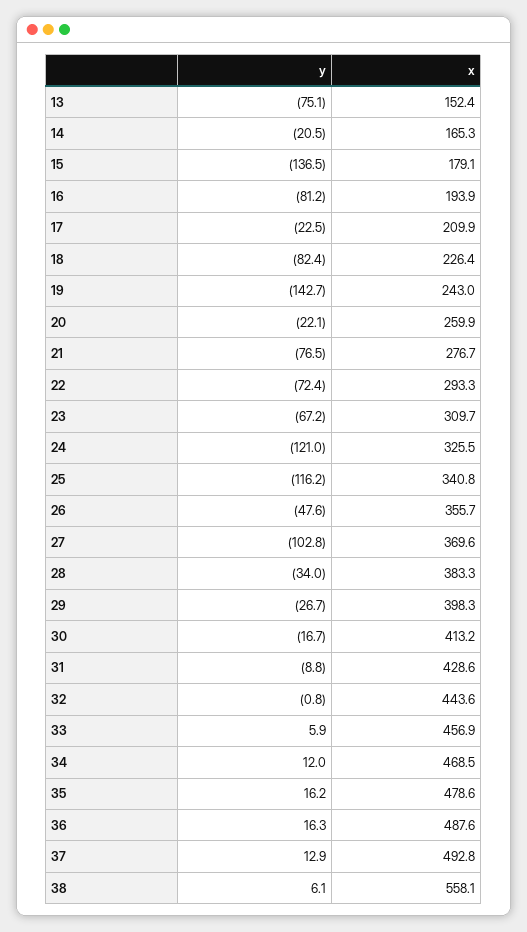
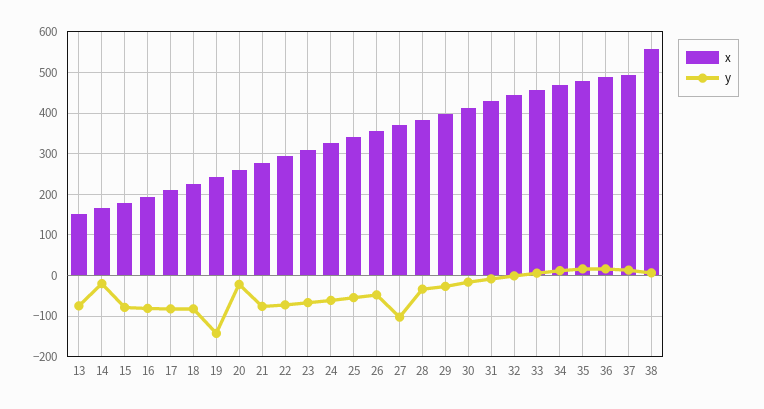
  {
    "y": {
      "13": -75.1,
      "14": -20.5,
-     "15": -136.5,
+     "15": -80,
      "16": -81.2,
-     "17": -22.5,
+     "17": -80,
      "18": -82.4,
      "19": -142.7,
      "20": -22.1,
      "21": -76.5,
      "22": -72.4,
      "23": -67.2,
-     "24": -121,
+     "24": -60,
-     "25": -116.2,
+     "25": -60,
      "26": -47.6,
      "27": -102.8,
      "28": -34,
      "29": -26.7,
      "30": -16.7,
      "31": -8.8,
      "32": -0.8,
      "33": 5.9,
      "34": 12,
      "35": 16.2,
      "36": 16.3,
      "37": 12.9,
      "38": 6.1
    },
    "x": {
      "13": 152.4,
      "14": 165.3,
      "15": 179.1,
      "16": 193.9,
      "17": 209.9,
      "18": 226.4,
      "19": 243,
      "20": 259.9,
      "21": 276.7,
      "22": 293.3,
      "23": 309.7,
      "24": 325.5,
      "25": 340.8,
      "26": 355.7,
      "27": 369.6,
      "28": 383.3,
      "29": 398.3,
      "30": 413.2,
      "31": 428.6,
      "32": 443.6,
      "33": 456.9,
      "34": 468.5,
      "35": 478.6,
      "36": 487.6,
      "37": 492.8,
      "38": 558.1
    }
  }

